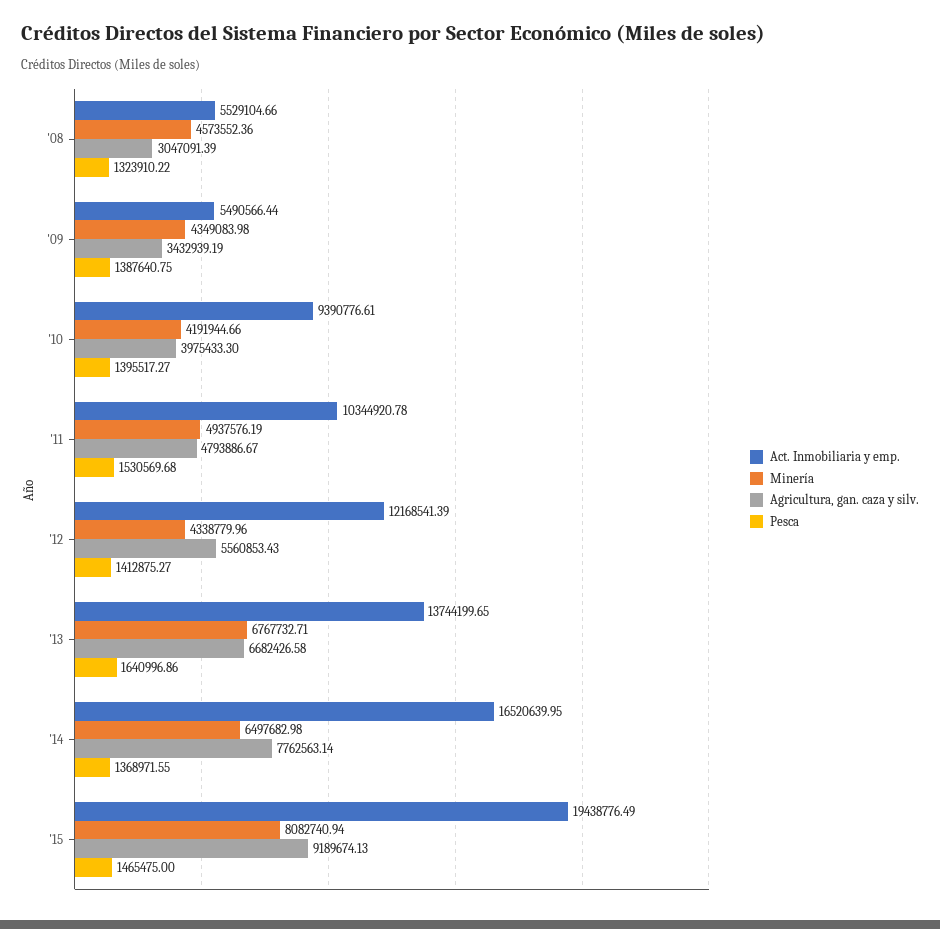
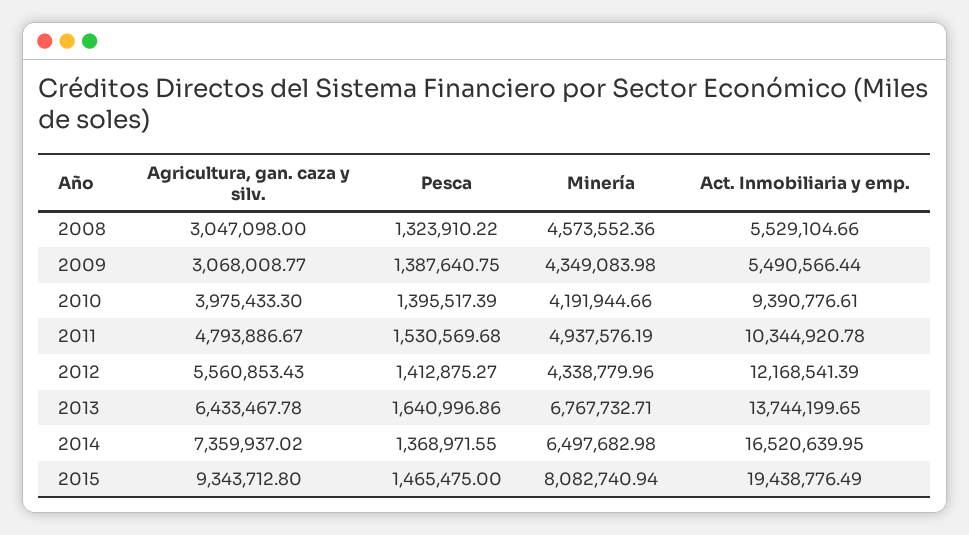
  {
    "Act. Inmobiliaria y emp.": {
      "'08": 5529104.66,
      "'09": 5490566.44,
      "'10": 9390776.61,
      "'11": 10344920.78,
      "'12": 12168541.39,
      "'13": 13744199.65,
      "'14": 16520639.95,
      "'15": 19438776.49
    },
    "Minería": {
      "'08": 4573552.36,
      "'09": 4349083.98,
      "'10": 4191944.66,
      "'11": 4937576.19,
      "'12": 4338779.96,
      "'13": 6767732.71,
      "'14": 6497682.98,
      "'15": 8082740.94
    },
    "Agricultura, gan. caza y silv.": {
-     "'08": 3047091.39,
+     "'08": 3047098,
-     "'09": 3432939.19,
+     "'09": 3068008.77,
      "'10": 3975433.3,
      "'11": 4793886.67,
      "'12": 5560853.43,
-     "'13": 6682426.58,
+     "'13": 6433467.78,
-     "'14": 7762563.14,
+     "'14": 7359937.02,
-     "'15": 9189674.13
+     "'15": 9343712.8
    },
    "Pesca": {
      "'08": 1323910.22,
      "'09": 1387640.75,
-     "'10": 1395517.27,
+     "'10": 1395517.39,
      "'11": 1530569.68,
      "'12": 1412875.27,
      "'13": 1640996.86,
      "'14": 1368971.55,
      "'15": 1465475
    }
  }

